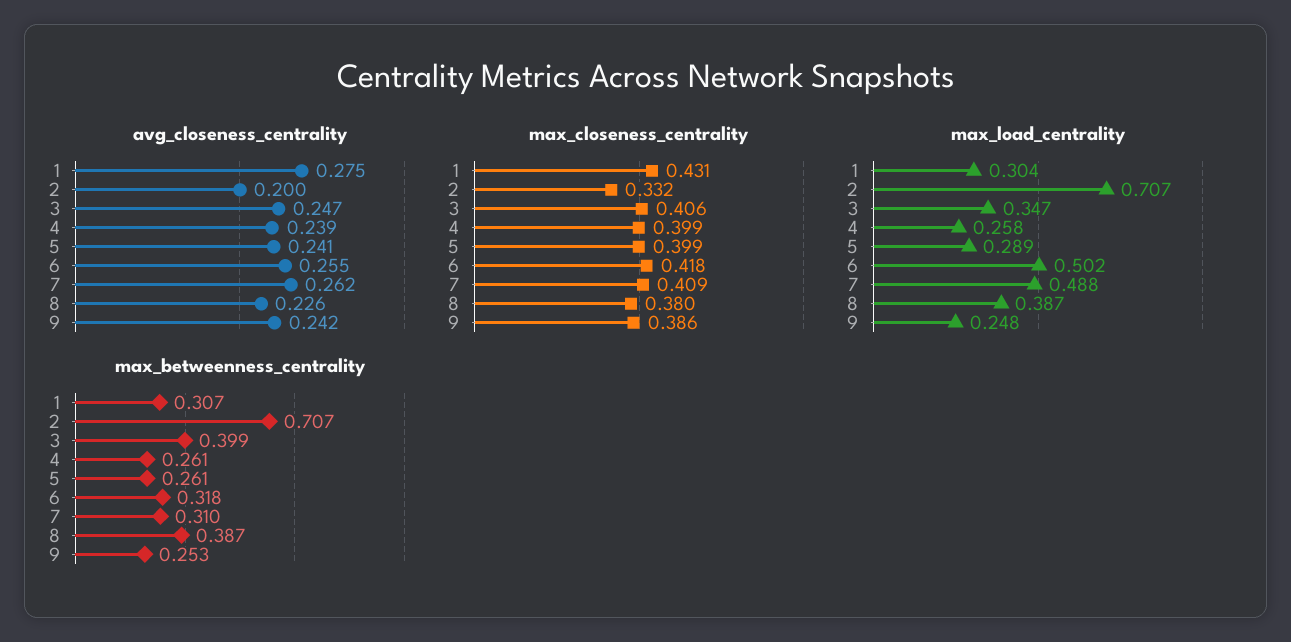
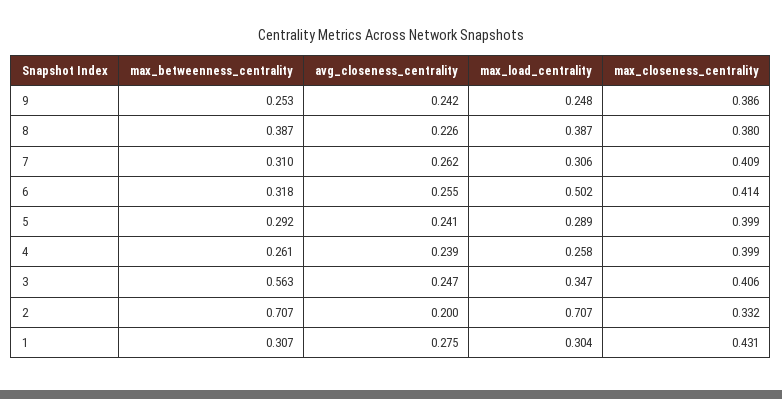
  {
    "avg_closeness_centrality": {
      "1": 0.275,
      "2": 0.2,
      "3": 0.247,
      "4": 0.239,
      "5": 0.241,
      "6": 0.255,
      "7": 0.262,
      "8": 0.226,
      "9": 0.242
    },
    "max_closeness_centrality": {
      "1": 0.431,
      "2": 0.332,
      "3": 0.406,
      "4": 0.399,
      "5": 0.399,
-     "6": 0.418,
+     "6": 0.414,
      "7": 0.409,
      "8": 0.38,
      "9": 0.386
    },
    "max_load_centrality": {
      "1": 0.304,
      "2": 0.707,
      "3": 0.347,
      "4": 0.258,
      "5": 0.289,
      "6": 0.502,
-     "7": 0.488,
+     "7": 0.306,
      "8": 0.387,
      "9": 0.248
    },
    "max_betweenness_centrality": {
      "1": 0.307,
      "2": 0.707,
-     "3": 0.399,
+     "3": 0.563,
      "4": 0.261,
-     "5": 0.261,
+     "5": 0.292,
      "6": 0.318,
      "7": 0.31,
      "8": 0.387,
      "9": 0.253
    }
  }

